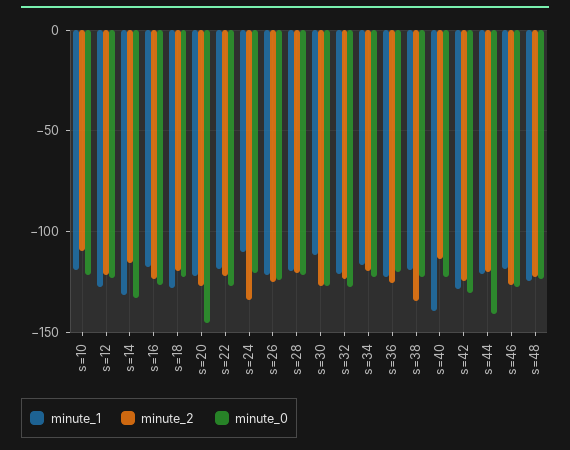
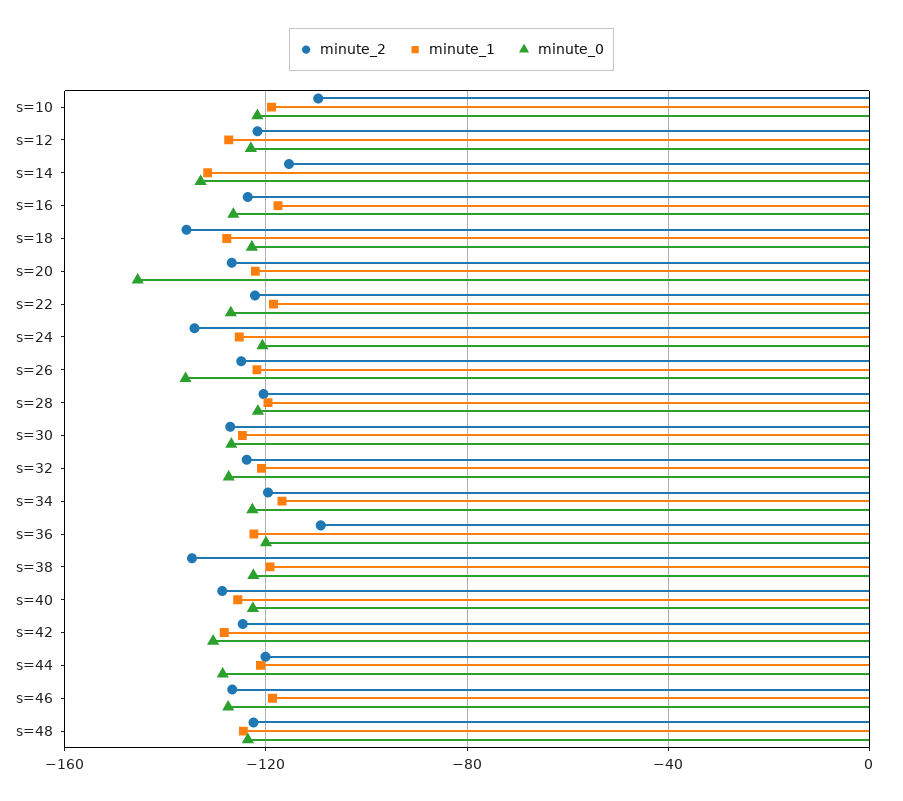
  {
    "minute_1": {
      "s=10": -120,
      "s=12": -125,
      "s=14": -130,
      "s=16": -120,
      "s=18": -130,
      "s=20": -120,
      "s=22": -120,
-     "s=24": -110,
+     "s=24": -125,
      "s=26": -120,
      "s=28": -120,
-     "s=30": -110,
+     "s=30": -125,
      "s=32": -120,
      "s=34": -115,
      "s=36": -120,
      "s=38": -120,
-     "s=40": -140,
+     "s=40": -125,
      "s=42": -130,
      "s=44": -120,
      "s=46": -120,
      "s=48": -125
    },
    "minute_2": {
      "s=10": -110,
      "s=12": -120,
      "s=14": -115,
      "s=16": -125,
-     "s=18": -120,
+     "s=18": -135,
      "s=20": -125,
      "s=22": -120,
      "s=24": -135,
      "s=26": -125,
      "s=28": -120,
      "s=30": -125,
      "s=32": -125,
      "s=34": -120,
-     "s=36": -125,
+     "s=36": -110,
      "s=38": -135,
-     "s=40": -115,
+     "s=40": -130,
      "s=42": -125,
      "s=44": -120,
      "s=46": -125,
      "s=48": -125
    },
    "minute_0": {
      "s=10": -120,
      "s=12": -125,
      "s=14": -135,
      "s=16": -125,
      "s=18": -125,
      "s=20": -145,
      "s=22": -125,
      "s=24": -120,
-     "s=26": -125,
+     "s=26": -135,
      "s=28": -120,
      "s=30": -125,
      "s=32": -125,
      "s=34": -125,
      "s=36": -120,
      "s=38": -125,
      "s=40": -125,
      "s=42": -130,
-     "s=44": -140,
+     "s=44": -130,
      "s=46": -130,
      "s=48": -125
    }
  }

